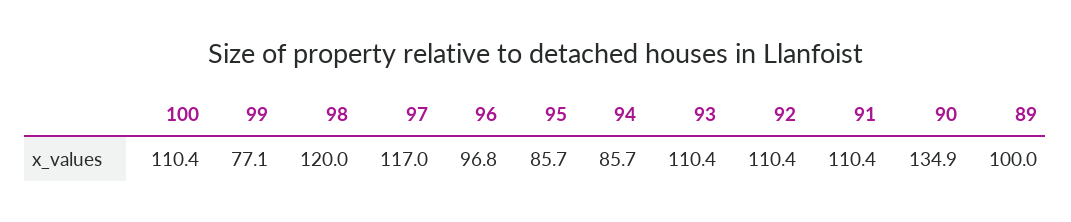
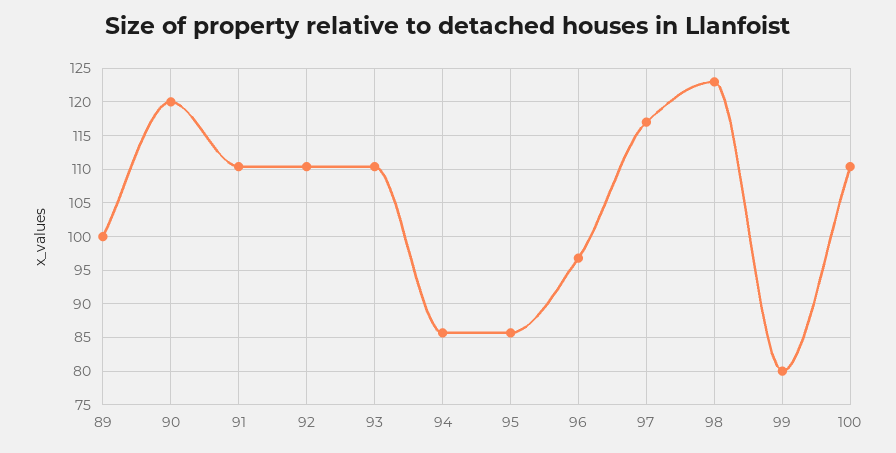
  {
    "100": 110.4,
-   "99": 77.1,
+   "99": 80,
-   "98": 120,
+   "98": 123,
    "97": 117,
    "96": 96.8,
    "95": 85.7,
    "94": 85.7,
    "93": 110.4,
    "92": 110.4,
    "91": 110.4,
-   "90": 134.9,
+   "90": 120,
    "89": 100
  }

